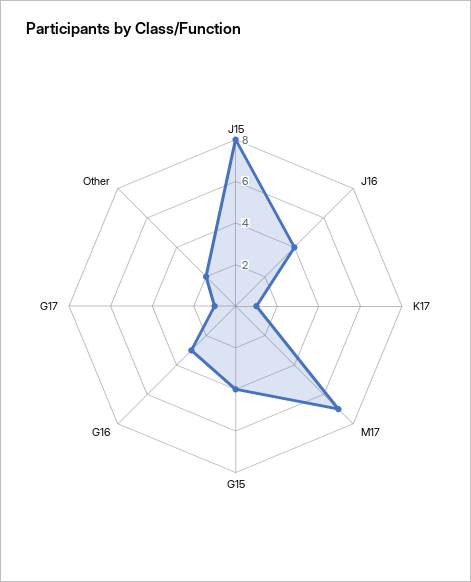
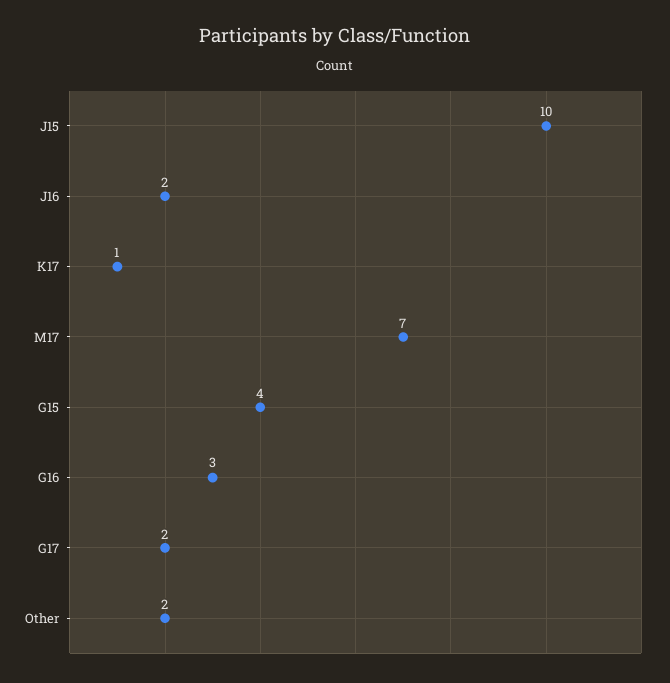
  {
-   "J15": 8,
+   "J15": 10,
-   "J16": 4,
+   "J16": 2,
    "K17": 1,
    "M17": 7,
    "G15": 4,
    "G16": 3,
-   "G17": 1,
+   "G17": 2,
    "Other": 2
  }

